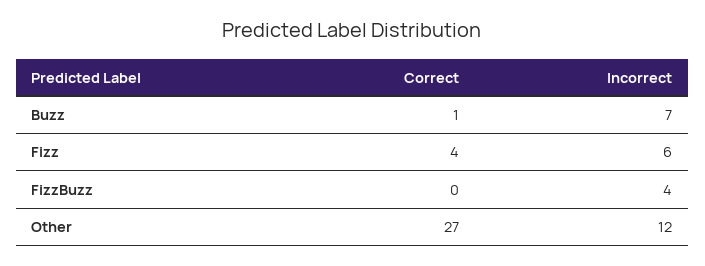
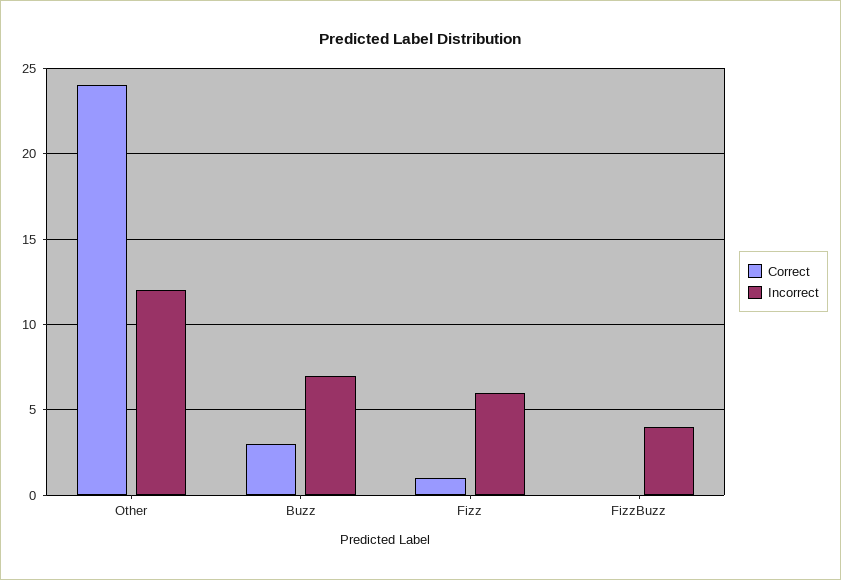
  {
    "Correct": {
-     "Buzz": 1,
+     "Buzz": 3,
-     "Fizz": 4,
+     "Fizz": 1,
      "FizzBuzz": 0,
-     "Other": 27
+     "Other": 24
    },
    "Incorrect": {
      "Buzz": 7,
      "Fizz": 6,
      "FizzBuzz": 4,
      "Other": 12
    }
  }

